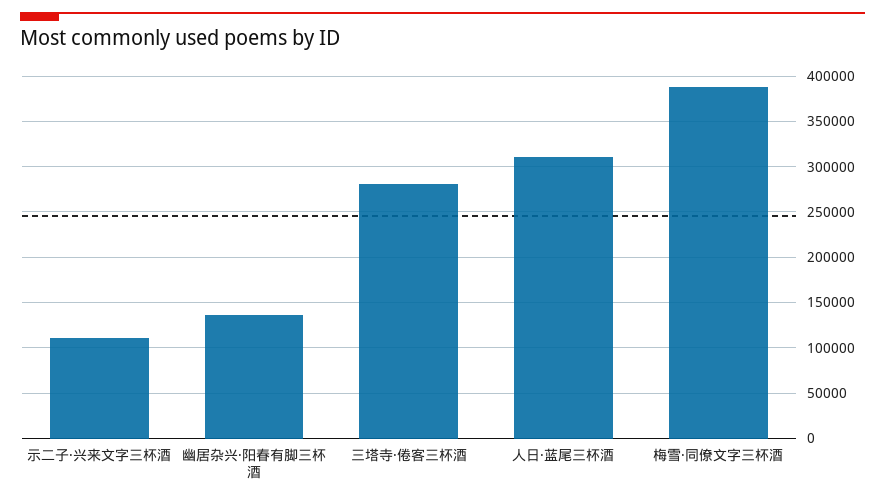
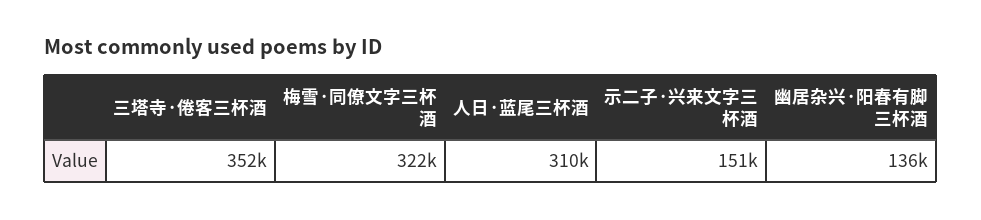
  {
-   "示二子·兴来文字三杯酒": 110000,
+   "示二子·兴来文字三杯酒": 151000,
    "幽居杂兴·阳春有脚三杯酒": 136000,
-   "三塔寺·倦客三杯酒": 280000,
+   "三塔寺·倦客三杯酒": 352000,
    "人日·蓝尾三杯酒": 310000,
-   "梅雪·同僚文字三杯酒": 390000
+   "梅雪·同僚文字三杯酒": 322000
  }

